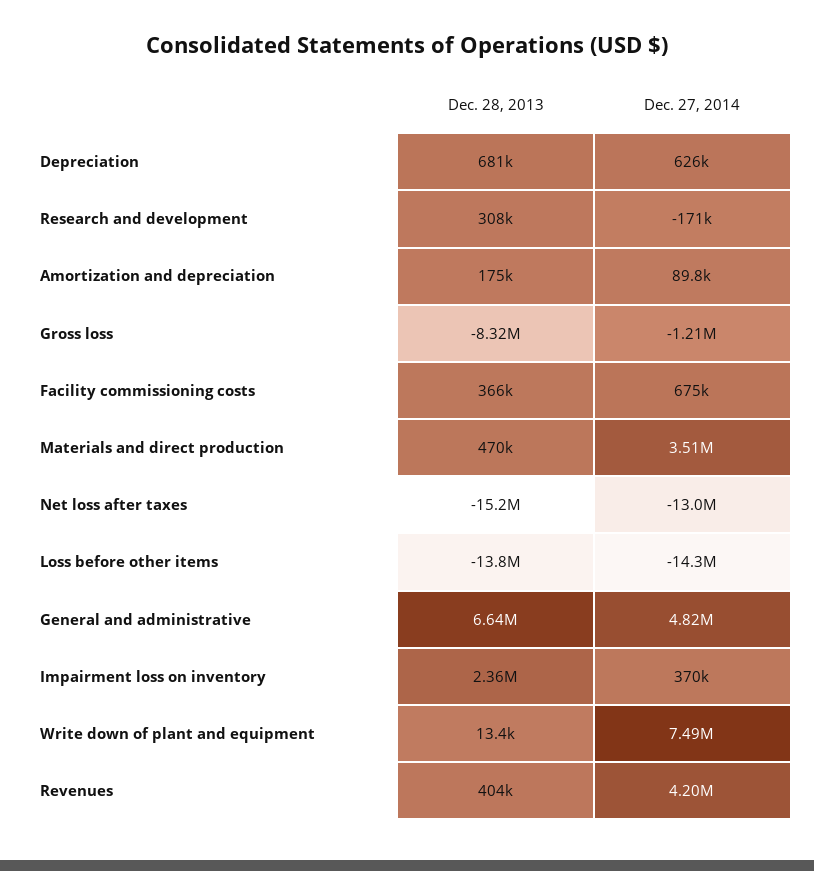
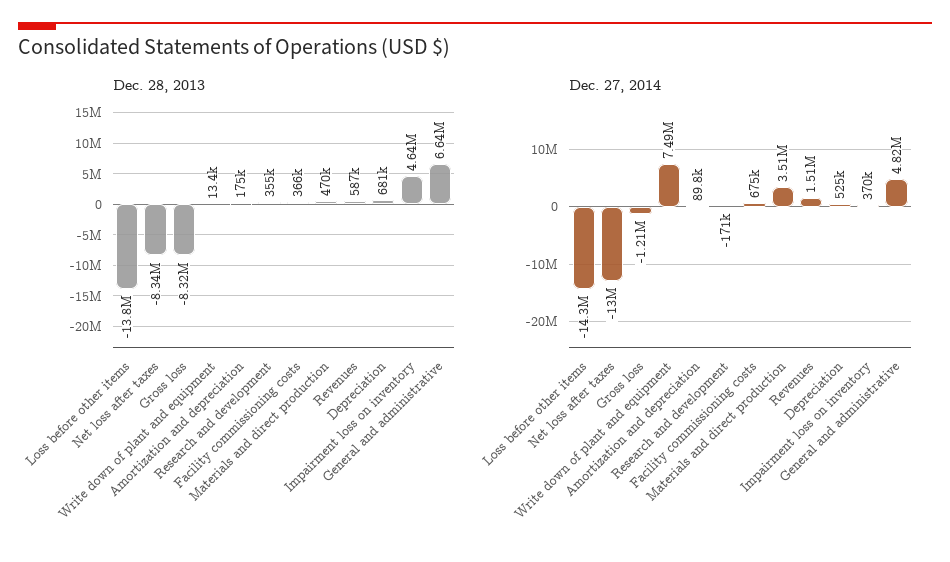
  {
    "Dec. 28, 2013": {
      "Depreciation": 681000,
-     "Research and development": 308000,
+     "Research and development": 355000,
      "Amortization and depreciation": 175000,
      "Gross loss": -8320000,
      "Facility commissioning costs": 366000,
      "Materials and direct production": 470000,
-     "Net loss after taxes": -15200000,
+     "Net loss after taxes": -8340000,
      "Loss before other items": -13800000,
      "General and administrative": 6640000,
-     "Impairment loss on inventory": 2360000,
+     "Impairment loss on inventory": 4640000,
      "Write down of plant and equipment": 13400,
-     "Revenues": 404000
+     "Revenues": 587000
    },
    "Dec. 27, 2014": {
-     "Depreciation": 626000,
+     "Depreciation": 525000,
      "Research and development": -171000,
      "Amortization and depreciation": 89800,
      "Gross loss": -1210000,
      "Facility commissioning costs": 675000,
      "Materials and direct production": 3510000,
      "Net loss after taxes": -13000000,
      "Loss before other items": -14300000,
      "General and administrative": 4820000,
      "Impairment loss on inventory": 370000,
      "Write down of plant and equipment": 7490000,
-     "Revenues": 4200000
+     "Revenues": 1510000
    }
  }

